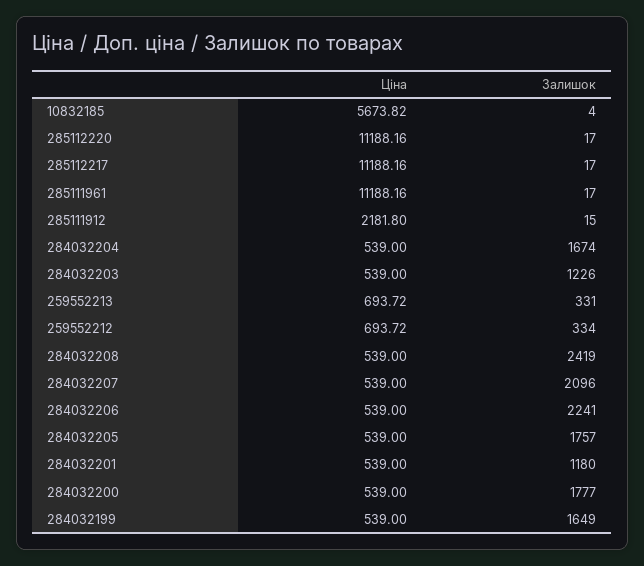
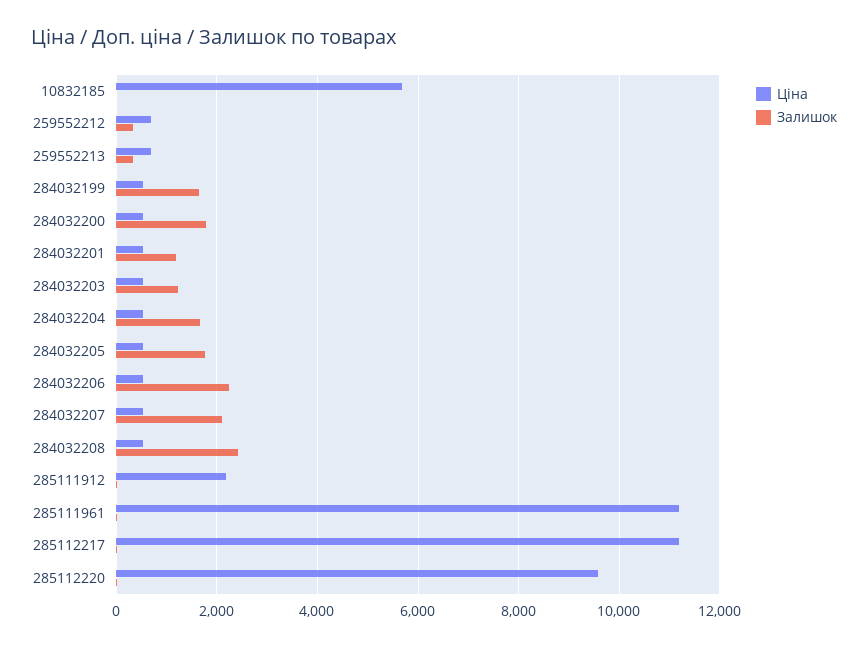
  {
    "Ціна": {
      "10832185": 5673.82,
-     "285112220": 11188.16,
+     "285112220": 9600,
      "285112217": 11188.16,
      "285111961": 11188.16,
      "285111912": 2181.8,
      "284032204": 539,
      "284032203": 539,
      "259552213": 693.72,
      "259552212": 693.72,
      "284032208": 539,
      "284032207": 539,
      "284032206": 539,
      "284032205": 539,
      "284032201": 539,
      "284032200": 539,
      "284032199": 539
    },
    "Залишок": {
      "10832185": 4,
      "285112220": 17,
      "285112217": 17,
      "285111961": 17,
      "285111912": 15,
      "284032204": 1674,
      "284032203": 1226,
      "259552213": 331,
      "259552212": 334,
      "284032208": 2419,
      "284032207": 2096,
      "284032206": 2241,
      "284032205": 1757,
      "284032201": 1180,
      "284032200": 1777,
      "284032199": 1649
    }
  }

